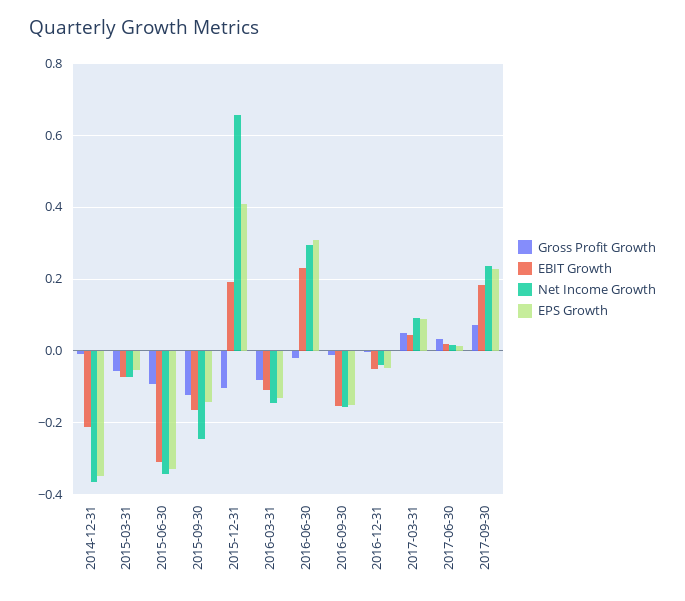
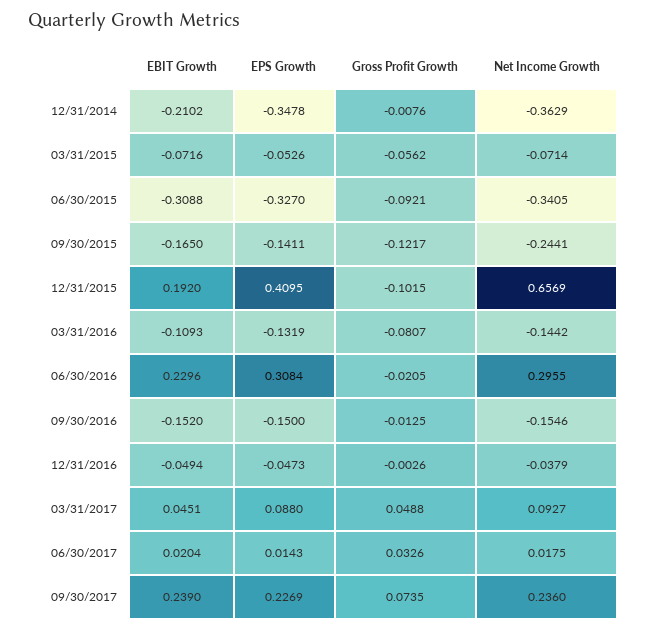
  {
    "Gross Profit Growth": {
      "2014-12-31": -0.0076,
      "2015-03-31": -0.0562,
      "2015-06-30": -0.0921,
      "2015-09-30": -0.1217,
      "2015-12-31": -0.1015,
      "2016-03-31": -0.0807,
      "2016-06-30": -0.0205,
      "2016-09-30": -0.0125,
      "2016-12-31": -0.0026,
      "2017-03-31": 0.0488,
      "2017-06-30": 0.0326,
      "2017-09-30": 0.0735
    },
    "EBIT Growth": {
      "2014-12-31": -0.2102,
      "2015-03-31": -0.0716,
      "2015-06-30": -0.3088,
      "2015-09-30": -0.165,
      "2015-12-31": 0.192,
      "2016-03-31": -0.1093,
      "2016-06-30": 0.2296,
      "2016-09-30": -0.152,
      "2016-12-31": -0.0494,
      "2017-03-31": 0.0451,
      "2017-06-30": 0.0204,
-     "2017-09-30": 0.18
+     "2017-09-30": 0.239
    },
    "Net Income Growth": {
      "2014-12-31": -0.3629,
      "2015-03-31": -0.0714,
      "2015-06-30": -0.3405,
      "2015-09-30": -0.2441,
      "2015-12-31": 0.6569,
      "2016-03-31": -0.1442,
      "2016-06-30": 0.2955,
      "2016-09-30": -0.1546,
      "2016-12-31": -0.0379,
      "2017-03-31": 0.0927,
      "2017-06-30": 0.0175,
      "2017-09-30": 0.236
    },
    "EPS Growth": {
      "2014-12-31": -0.3478,
      "2015-03-31": -0.0526,
      "2015-06-30": -0.327,
      "2015-09-30": -0.1411,
      "2015-12-31": 0.4095,
      "2016-03-31": -0.1319,
      "2016-06-30": 0.3084,
      "2016-09-30": -0.15,
      "2016-12-31": -0.0473,
      "2017-03-31": 0.088,
      "2017-06-30": 0.0143,
      "2017-09-30": 0.2269
    }
  }

